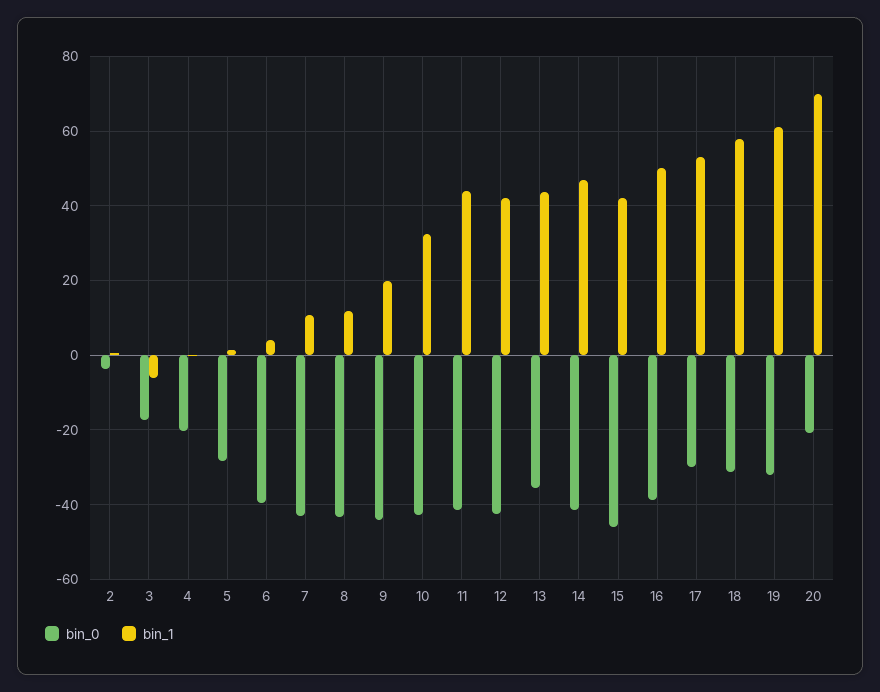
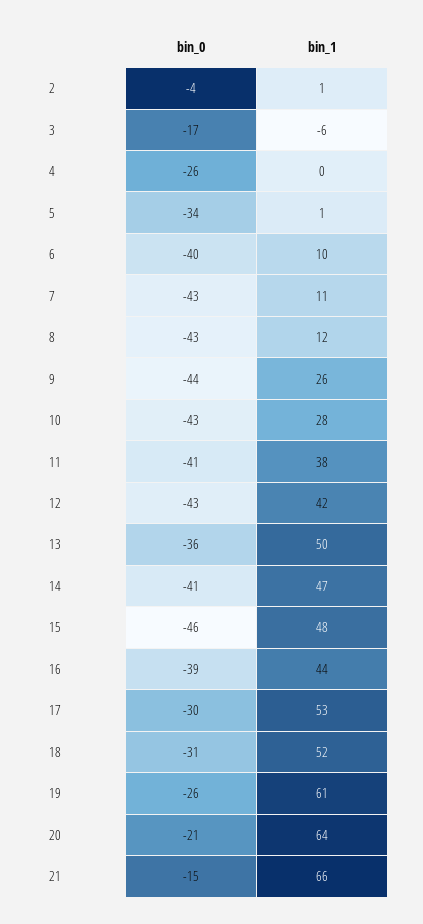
  {
    "bin_0": {
      "2": -4,
      "3": -17,
-     "4": -20,
+     "4": -26,
-     "5": -28,
+     "5": -34,
      "6": -40,
      "7": -43,
      "8": -43,
      "9": -44,
      "10": -43,
      "11": -41,
      "12": -43,
      "13": -36,
      "14": -41,
      "15": -46,
      "16": -39,
      "17": -30,
      "18": -31,
-     "19": -32,
+     "19": -26,
-     "20": -21
+     "20": -21,
+     "21": -15
    },
    "bin_1": {
      "2": 1,
      "3": -6,
      "4": 0,
      "5": 1,
-     "6": 4,
+     "6": 10,
      "7": 11,
      "8": 12,
-     "9": 20,
+     "9": 26,
-     "10": 32,
+     "10": 28,
-     "11": 44,
+     "11": 38,
      "12": 42,
-     "13": 44,
+     "13": 50,
      "14": 47,
-     "15": 42,
+     "15": 48,
-     "16": 50,
+     "16": 44,
      "17": 53,
-     "18": 58,
+     "18": 52,
      "19": 61,
-     "20": 70
+     "20": 64,
+     "21": 66
    }
  }

